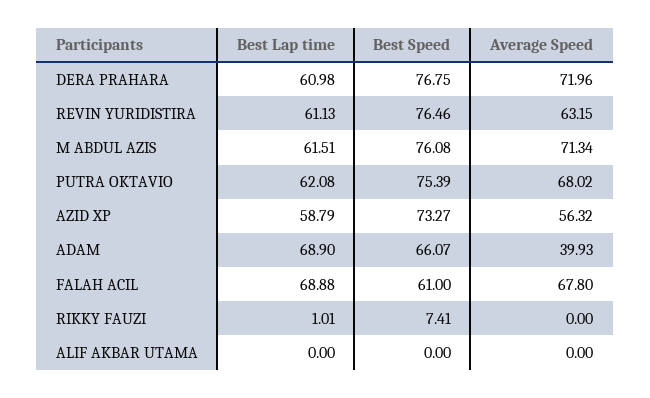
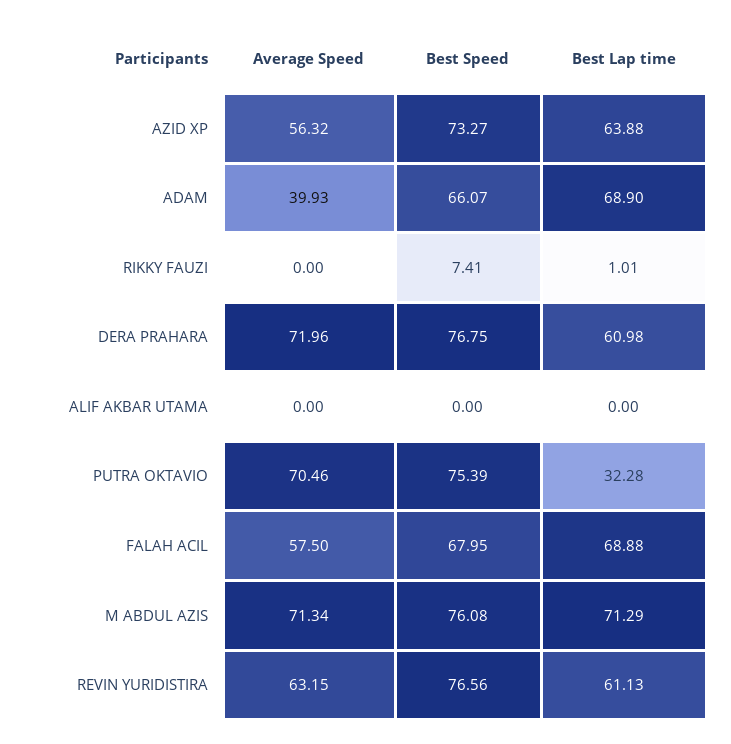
  {
    "Best Lap time": {
      "DERA PRAHARA": 60.98,
      "REVIN YURIDISTIRA": 61.13,
-     "M ABDUL AZIS": 61.51,
+     "M ABDUL AZIS": 71.29,
-     "PUTRA OKTAVIO": 62.08,
+     "PUTRA OKTAVIO": 32.28,
-     "AZID XP": 58.79,
+     "AZID XP": 63.88,
      "ADAM": 68.9,
      "FALAH ACIL": 68.88,
      "RIKKY FAUZI": 1.01,
      "ALIF AKBAR UTAMA": 0
    },
    "Best Speed": {
      "DERA PRAHARA": 76.75,
-     "REVIN YURIDISTIRA": 76.46,
+     "REVIN YURIDISTIRA": 76.56,
      "M ABDUL AZIS": 76.08,
      "PUTRA OKTAVIO": 75.39,
      "AZID XP": 73.27,
      "ADAM": 66.07,
-     "FALAH ACIL": 61,
+     "FALAH ACIL": 67.95,
      "RIKKY FAUZI": 7.41,
      "ALIF AKBAR UTAMA": 0
    },
    "Average Speed": {
      "DERA PRAHARA": 71.96,
      "REVIN YURIDISTIRA": 63.15,
      "M ABDUL AZIS": 71.34,
-     "PUTRA OKTAVIO": 68.02,
+     "PUTRA OKTAVIO": 70.46,
      "AZID XP": 56.32,
      "ADAM": 39.93,
-     "FALAH ACIL": 67.8,
+     "FALAH ACIL": 57.5,
      "RIKKY FAUZI": 0,
      "ALIF AKBAR UTAMA": 0
    }
  }

